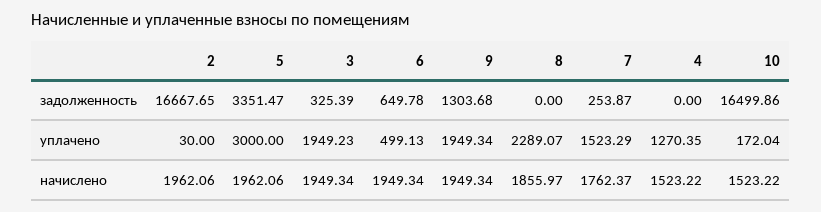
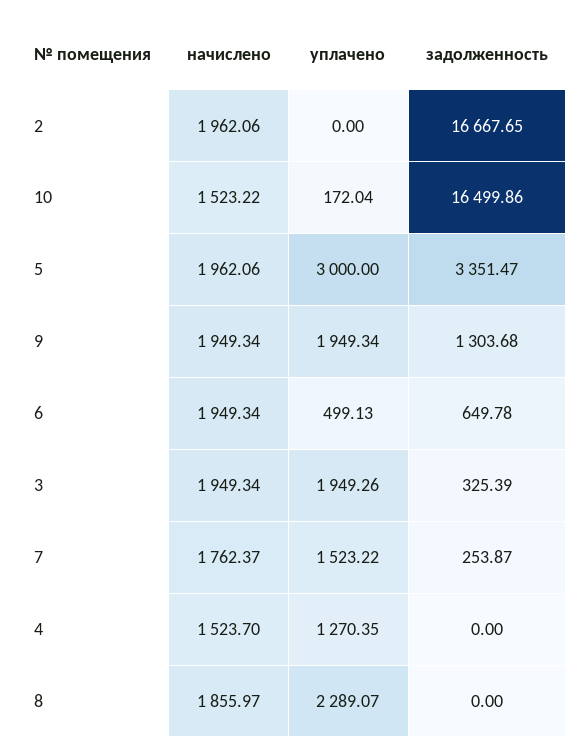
  {
    "2": {
      "задолженность": 16667.65,
-     "уплачено": 30,
+     "уплачено": 0,
      "начислено": 1962.06
    },
    "5": {
      "задолженность": 3351.47,
      "уплачено": 3000,
      "начислено": 1962.06
    },
    "3": {
      "задолженность": 325.39,
-     "уплачено": 1949.23,
+     "уплачено": 1949.26,
      "начислено": 1949.34
    },
    "6": {
      "задолженность": 649.78,
      "уплачено": 499.13,
      "начислено": 1949.34
    },
    "9": {
      "задолженность": 1303.68,
      "уплачено": 1949.34,
      "начислено": 1949.34
    },
    "8": {
      "задолженность": 0,
      "уплачено": 2289.07,
      "начислено": 1855.97
    },
    "7": {
      "задолженность": 253.87,
-     "уплачено": 1523.29,
+     "уплачено": 1523.22,
      "начислено": 1762.37
    },
    "4": {
      "задолженность": 0,
      "уплачено": 1270.35,
-     "начислено": 1523.22
+     "начислено": 1523.7
    },
    "10": {
      "задолженность": 16499.86,
      "уплачено": 172.04,
      "начислено": 1523.22
    }
  }

